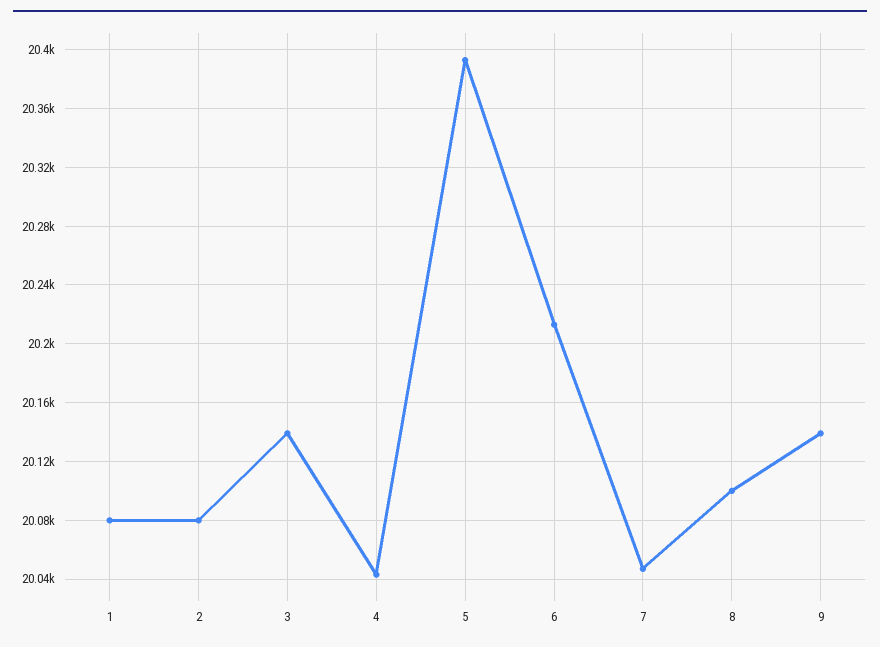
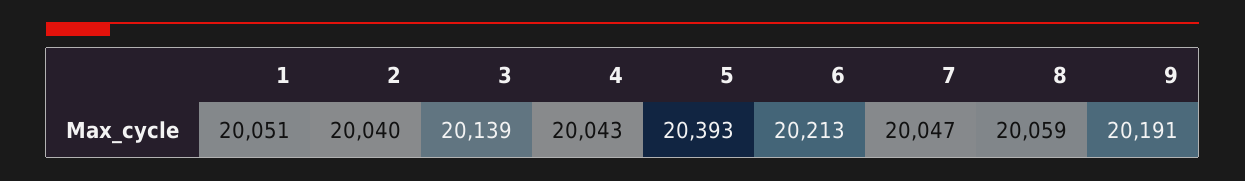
  {
-   "1": 20080,
+   "1": 20051,
-   "2": 20080,
+   "2": 20040,
    "3": 20139,
    "4": 20043,
    "5": 20393,
    "6": 20213,
    "7": 20047,
-   "8": 20100,
+   "8": 20059,
-   "9": 20140
+   "9": 20191
  }

